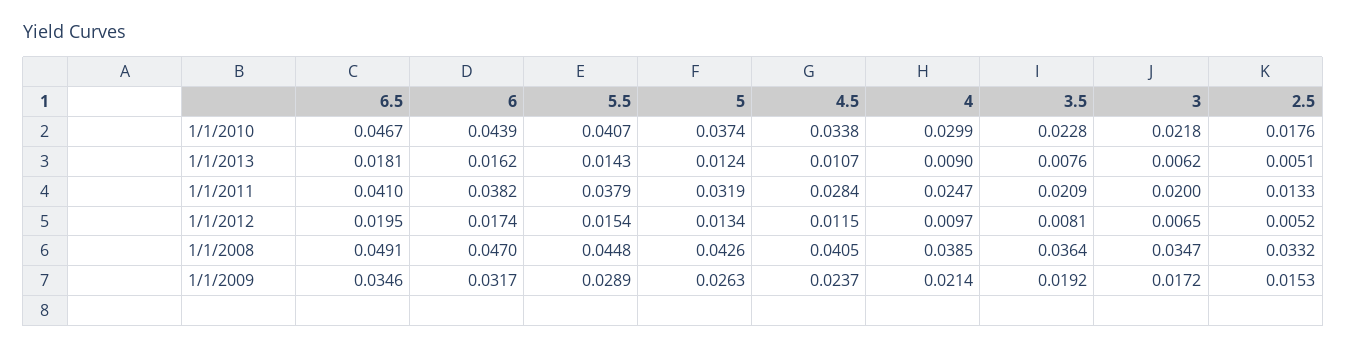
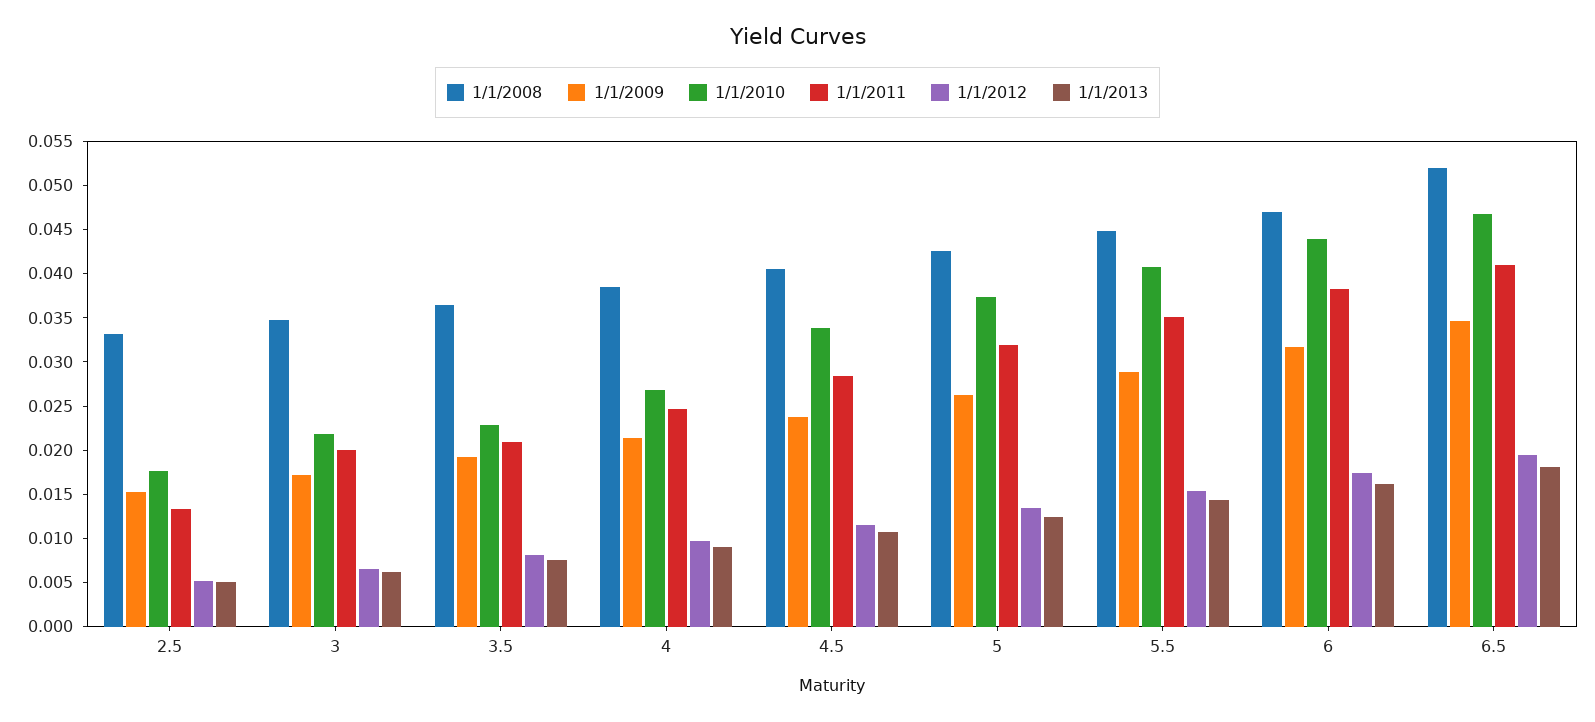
  {
    "1/1/2010": {
      "6.5": 0.0467,
      "6": 0.0439,
      "5.5": 0.0407,
      "5": 0.0374,
      "4.5": 0.0338,
-     "4": 0.0299,
+     "4": 0.027,
      "3.5": 0.0228,
      "3": 0.0218,
      "2.5": 0.0176
    },
    "1/1/2013": {
      "6.5": 0.0181,
      "6": 0.0162,
      "5.5": 0.0143,
      "5": 0.0124,
      "4.5": 0.0107,
      "4": 0.009,
      "3.5": 0.0076,
      "3": 0.0062,
      "2.5": 0.0051
    },
    "1/1/2011": {
      "6.5": 0.041,
      "6": 0.0382,
-     "5.5": 0.0379,
+     "5.5": 0.035,
      "5": 0.0319,
      "4.5": 0.0284,
      "4": 0.0247,
      "3.5": 0.0209,
      "3": 0.02,
      "2.5": 0.0133
    },
    "1/1/2012": {
      "6.5": 0.0195,
      "6": 0.0174,
      "5.5": 0.0154,
      "5": 0.0134,
      "4.5": 0.0115,
      "4": 0.0097,
      "3.5": 0.0081,
      "3": 0.0065,
      "2.5": 0.0052
    },
    "1/1/2008": {
-     "6.5": 0.0491,
+     "6.5": 0.052,
      "6": 0.047,
      "5.5": 0.0448,
      "5": 0.0426,
      "4.5": 0.0405,
      "4": 0.0385,
      "3.5": 0.0364,
      "3": 0.0347,
      "2.5": 0.0332
    },
    "1/1/2009": {
      "6.5": 0.0346,
      "6": 0.0317,
      "5.5": 0.0289,
      "5": 0.0263,
      "4.5": 0.0237,
      "4": 0.0214,
      "3.5": 0.0192,
      "3": 0.0172,
      "2.5": 0.0153
    }
  }

